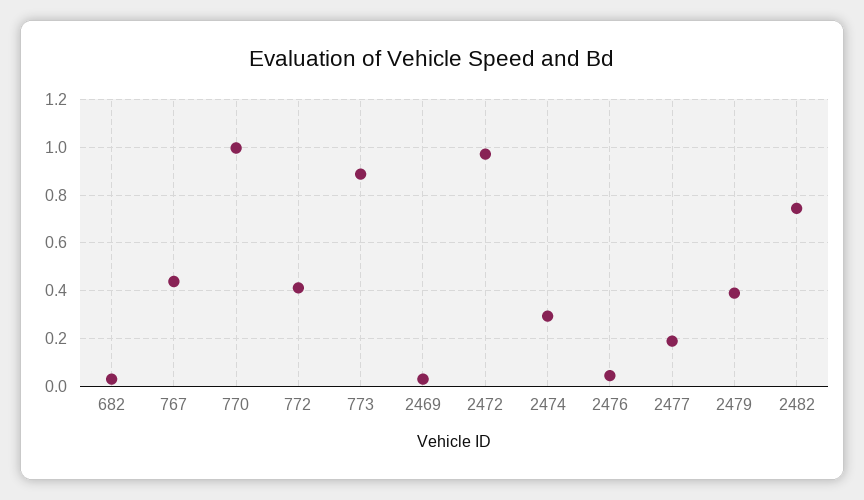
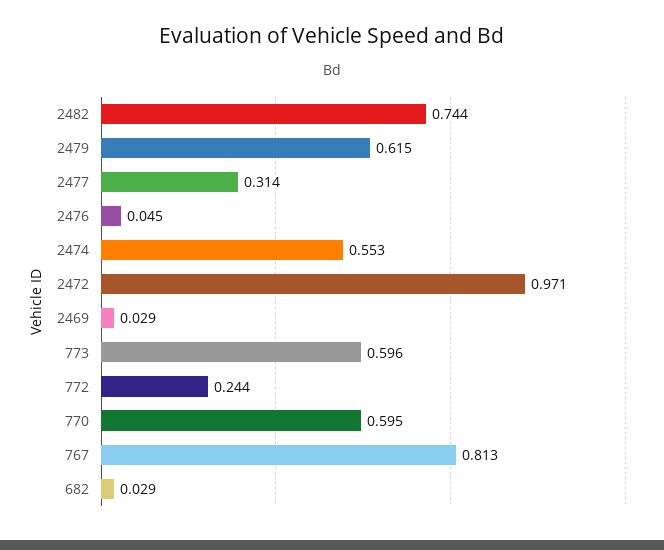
  {
    "682": 0.029,
-   "767": 0.45,
+   "767": 0.813,
-   "770": 1,
+   "770": 0.595,
-   "772": 0.4,
+   "772": 0.244,
-   "773": 0.9,
+   "773": 0.596,
    "2469": 0.029,
    "2472": 0.971,
-   "2474": 0.3,
+   "2474": 0.553,
    "2476": 0.045,
-   "2477": 0.2,
+   "2477": 0.314,
-   "2479": 0.4,
+   "2479": 0.615,
    "2482": 0.744
  }

